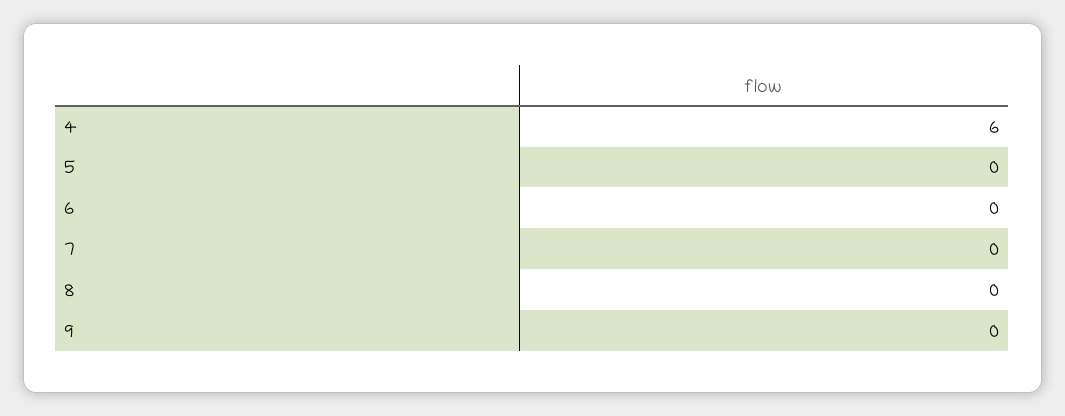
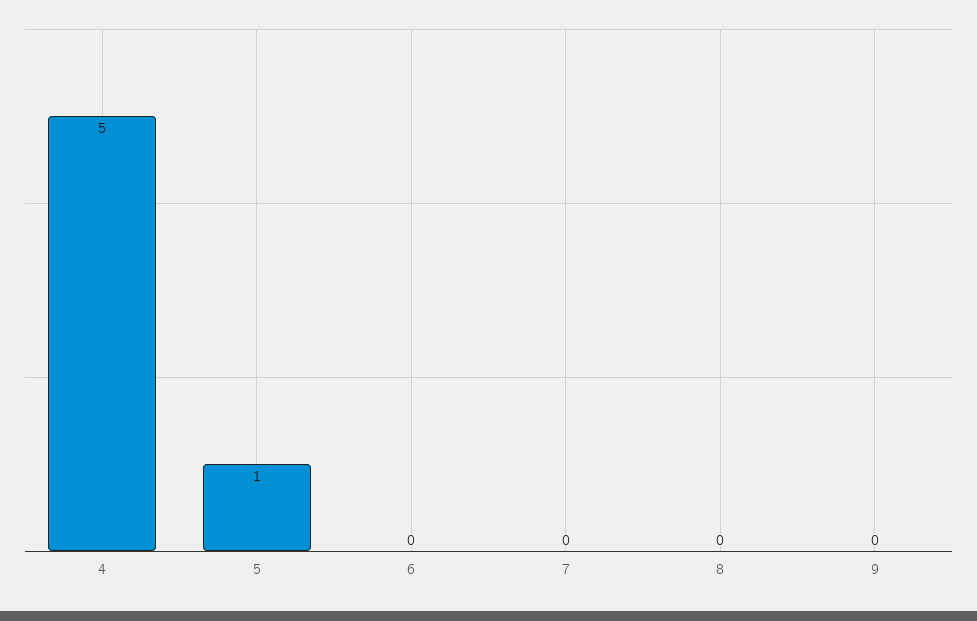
  {
-   "4": 6,
+   "4": 5,
-   "5": 0,
+   "5": 1,
    "6": 0,
    "7": 0,
    "8": 0,
    "9": 0
  }

